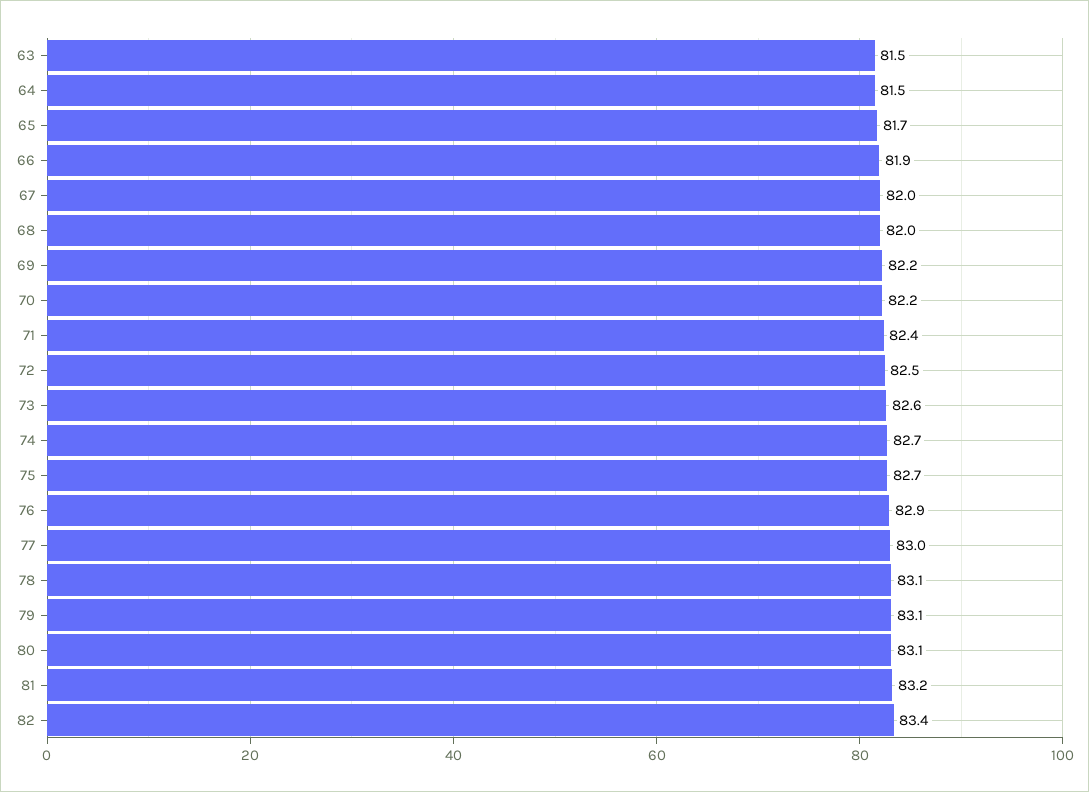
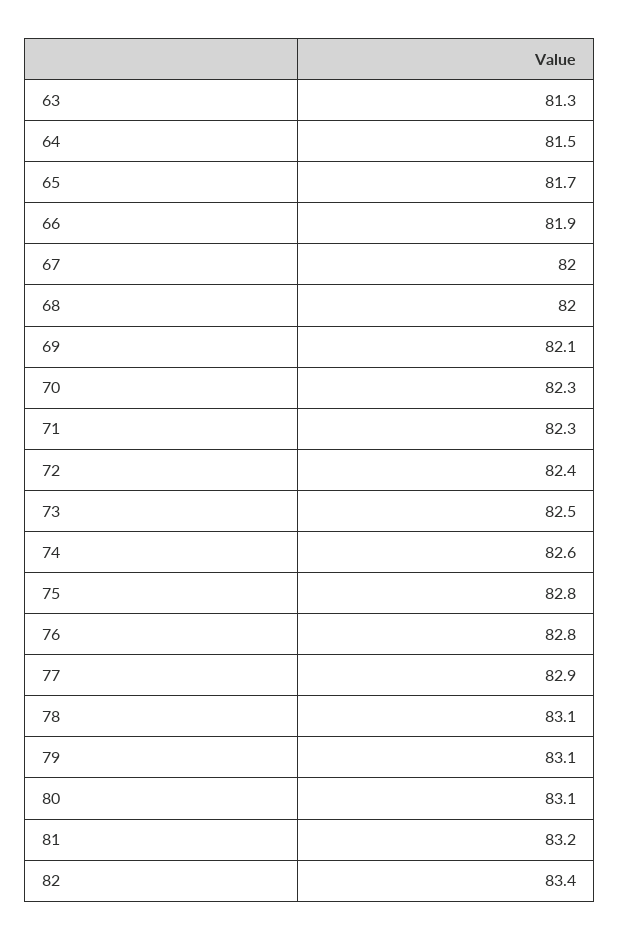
  {
-   "63": 81.5,
+   "63": 81.3,
    "64": 81.5,
    "65": 81.7,
    "66": 81.9,
    "67": 82,
    "68": 82,
-   "69": 82.2,
+   "69": 82.1,
-   "70": 82.2,
+   "70": 82.3,
-   "71": 82.4,
+   "71": 82.3,
-   "72": 82.5,
+   "72": 82.4,
-   "73": 82.6,
+   "73": 82.5,
-   "74": 82.7,
+   "74": 82.6,
-   "75": 82.7,
+   "75": 82.8,
-   "76": 82.9,
+   "76": 82.8,
-   "77": 83,
+   "77": 82.9,
    "78": 83.1,
    "79": 83.1,
    "80": 83.1,
    "81": 83.2,
    "82": 83.4
  }

